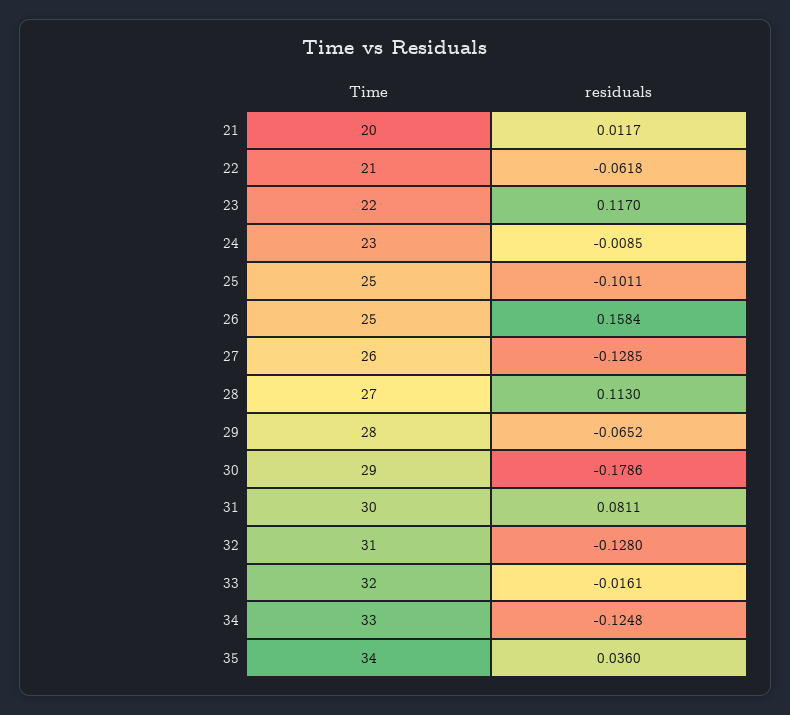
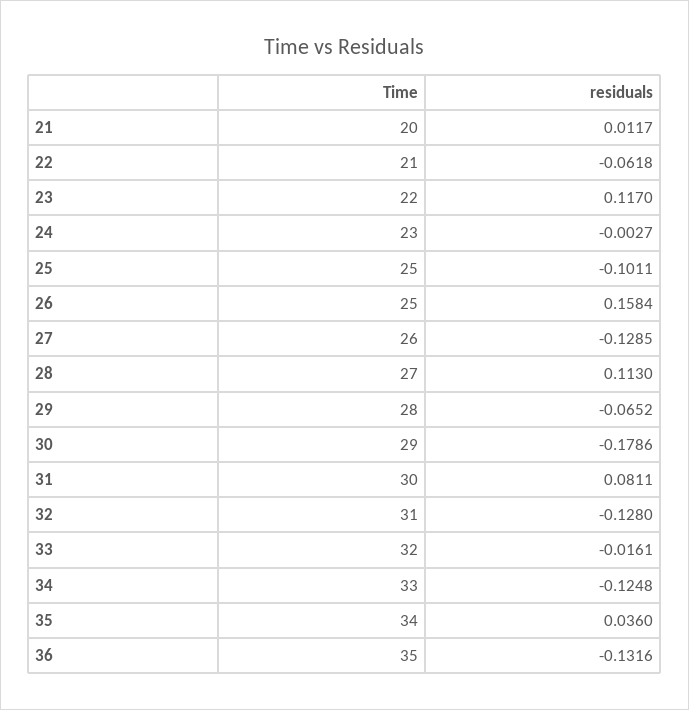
  {
    "Time": {
      "21": 20,
      "22": 21,
      "23": 22,
      "24": 23,
      "25": 25,
      "26": 25,
      "27": 26,
      "28": 27,
      "29": 28,
      "30": 29,
      "31": 30,
      "32": 31,
      "33": 32,
      "34": 33,
-     "35": 34
+     "35": 34,
+     "36": 35
    },
    "residuals": {
      "21": 0.0117,
      "22": -0.0618,
      "23": 0.117,
-     "24": -0.0085,
+     "24": -0.0027,
      "25": -0.1011,
      "26": 0.1584,
      "27": -0.1285,
      "28": 0.113,
      "29": -0.0652,
      "30": -0.1786,
      "31": 0.0811,
      "32": -0.128,
      "33": -0.0161,
      "34": -0.1248,
-     "35": 0.036
+     "35": 0.036,
+     "36": -0.1316
    }
  }

